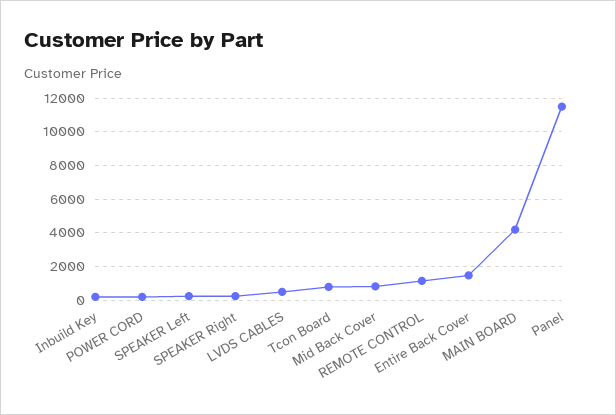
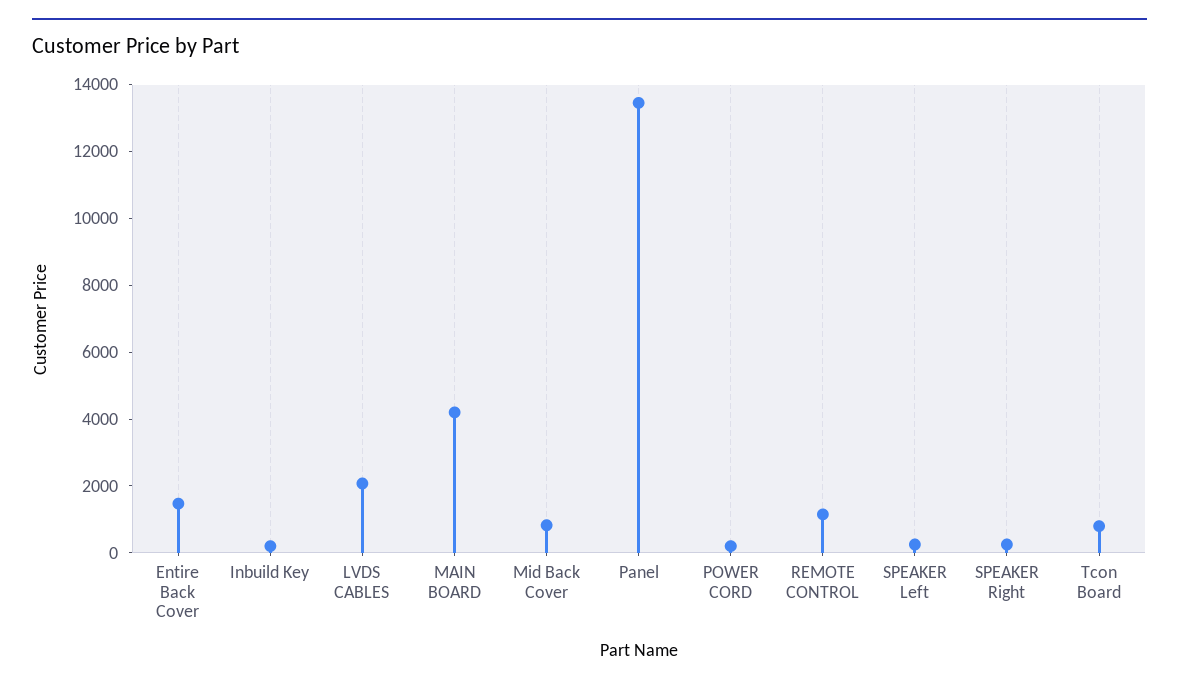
  {
    "Inbuild Key": 0,
    "POWER CORD": 0,
    "SPEAKER Left": 500,
    "SPEAKER Right": 500,
-   "LVDS CABLES": 500,
+   "LVDS CABLES": 2000,
    "Tcon Board": 1000,
    "Mid Back Cover": 1000,
    "REMOTE CONTROL": 1000,
    "Entire Back Cover": 1500,
    "MAIN BOARD": 4000,
-   "Panel": 11500
+   "Panel": 13500
  }

